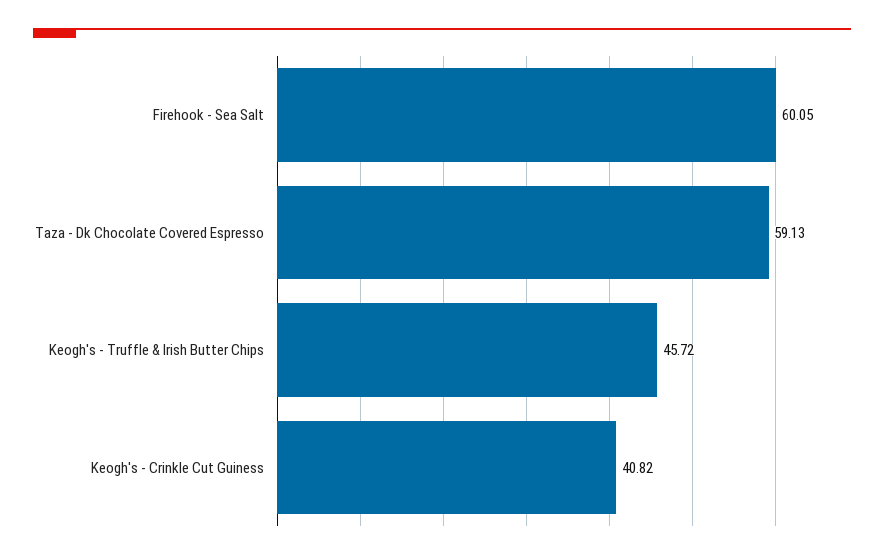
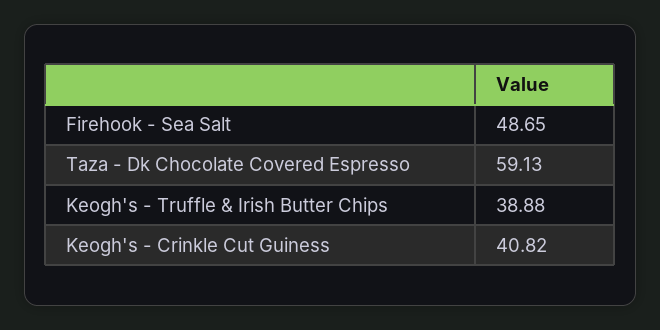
  {
-   "Firehook - Sea Salt": 60.05,
+   "Firehook - Sea Salt": 48.65,
    "Taza - Dk Chocolate Covered Espresso": 59.13,
-   "Keogh's - Truffle & Irish Butter Chips": 45.72,
+   "Keogh's - Truffle & Irish Butter Chips": 38.88,
    "Keogh's - Crinkle Cut Guiness": 40.82
  }

